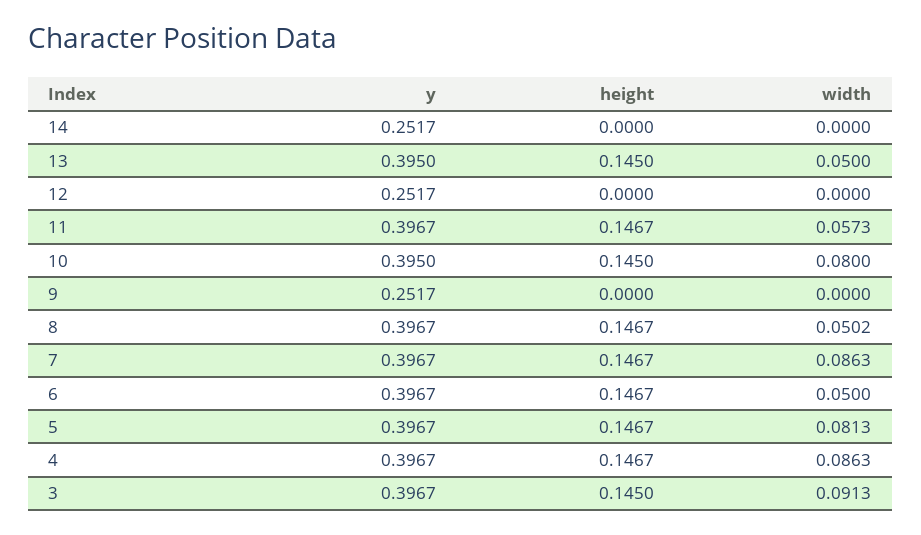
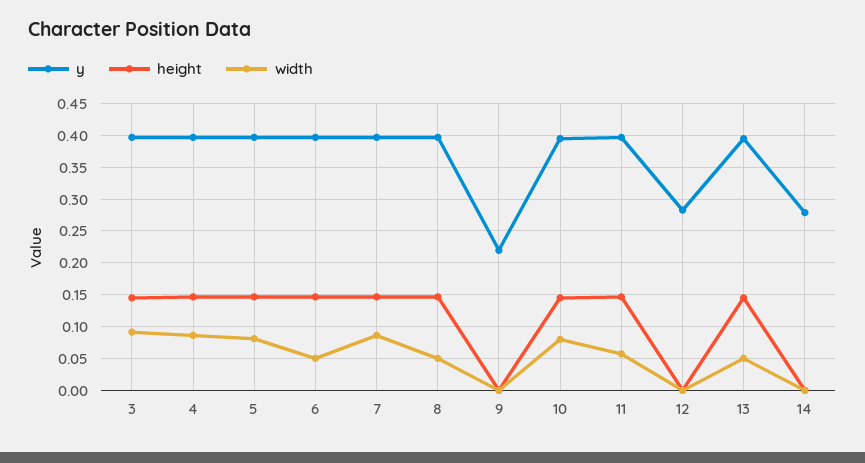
  {
    "y": {
-     "14": 0.2517,
+     "14": 0.28,
      "13": 0.395,
-     "12": 0.2517,
+     "12": 0.28,
      "11": 0.3967,
      "10": 0.395,
-     "9": 0.2517,
+     "9": 0.22,
      "8": 0.3967,
      "7": 0.3967,
      "6": 0.3967,
      "5": 0.3967,
      "4": 0.3967,
      "3": 0.3967
    },
    "height": {
      "14": 0,
      "13": 0.145,
      "12": 0,
      "11": 0.1467,
      "10": 0.145,
      "9": 0,
      "8": 0.1467,
      "7": 0.1467,
      "6": 0.1467,
      "5": 0.1467,
      "4": 0.1467,
      "3": 0.145
    },
    "width": {
      "14": 0,
      "13": 0.05,
      "12": 0,
      "11": 0.0573,
      "10": 0.08,
      "9": 0,
      "8": 0.0502,
      "7": 0.0863,
      "6": 0.05,
      "5": 0.0813,
      "4": 0.0863,
      "3": 0.0913
    }
  }

